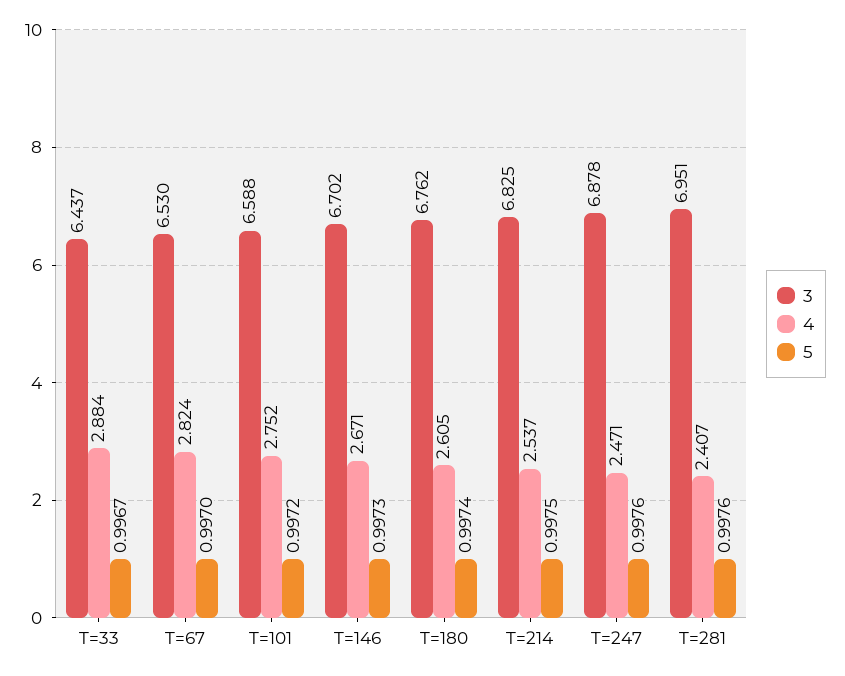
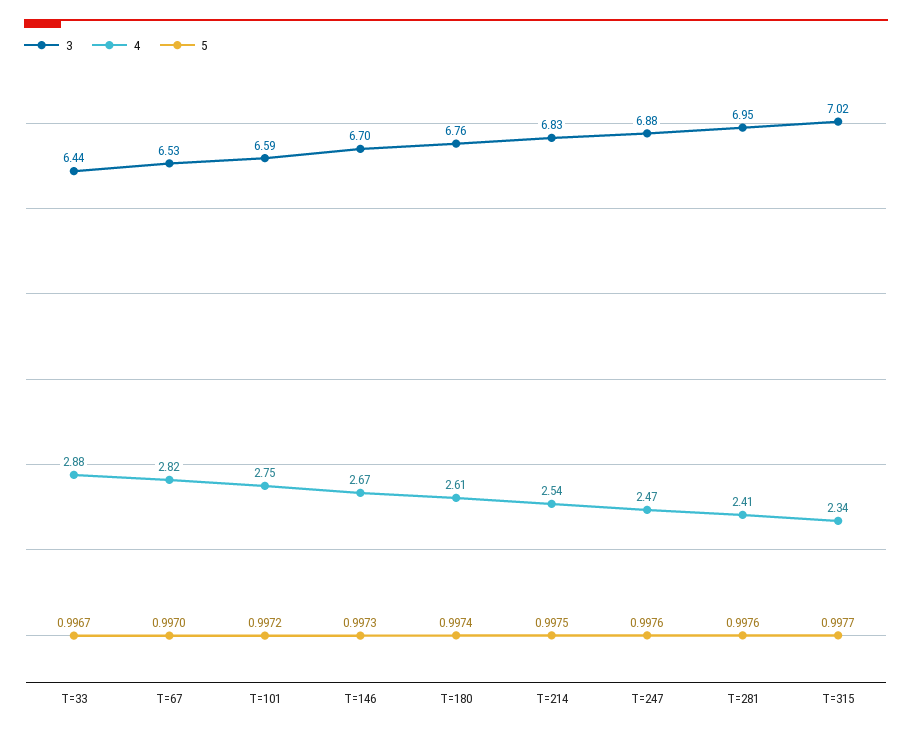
  {
    "3": {
      "T=33": 6.437,
      "T=67": 6.53,
      "T=101": 6.588,
      "T=146": 6.702,
      "T=180": 6.762,
      "T=214": 6.825,
      "T=247": 6.878,
-     "T=281": 6.951
+     "T=281": 6.951,
+     "T=315": 7.02
    },
    "4": {
      "T=33": 2.884,
      "T=67": 2.824,
      "T=101": 2.752,
      "T=146": 2.671,
      "T=180": 2.605,
      "T=214": 2.537,
      "T=247": 2.471,
-     "T=281": 2.407
+     "T=281": 2.407,
+     "T=315": 2.34
    },
    "5": {
      "T=33": 0.9967,
      "T=67": 0.997,
      "T=101": 0.9972,
      "T=146": 0.9973,
      "T=180": 0.9974,
      "T=214": 0.9975,
      "T=247": 0.9976,
-     "T=281": 0.9976
+     "T=281": 0.9976,
+     "T=315": 0.9977
    }
  }

